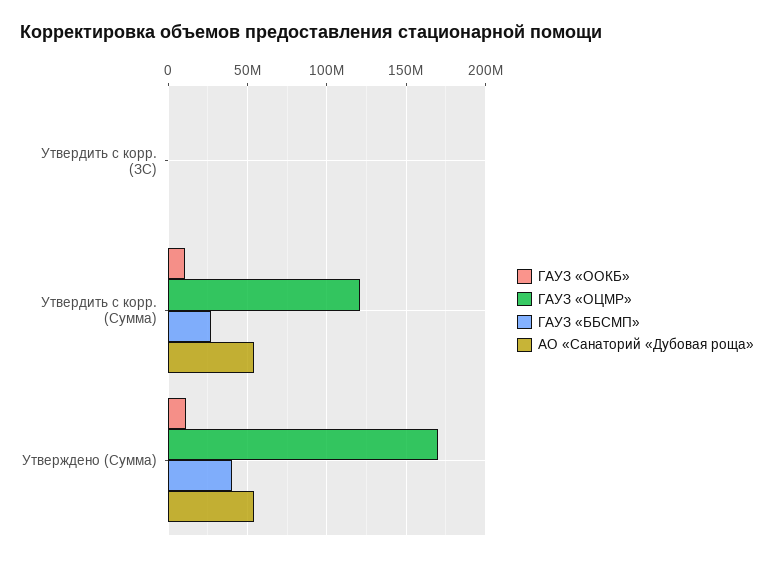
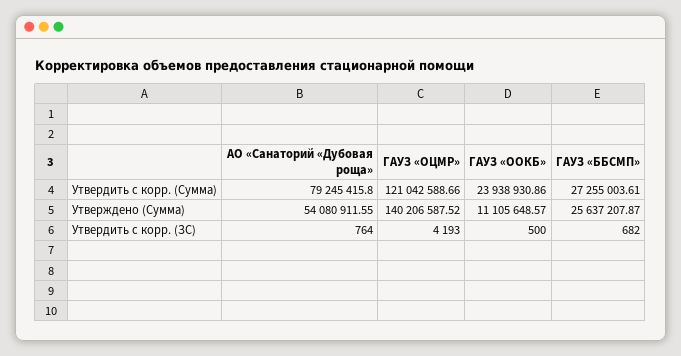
  {
    "ГАУЗ «ООКБ»": {
      "Утвердить с корр. (ЗС)": 500,
-     "Утвердить с корр. (Сумма)": 10000000,
+     "Утвердить с корр. (Сумма)": 23938930.86,
      "Утверждено (Сумма)": 11105648.57
    },
    "ГАУЗ «ОЦМР»": {
      "Утвердить с корр. (ЗС)": 4193,
      "Утвердить с корр. (Сумма)": 121042588.66,
-     "Утверждено (Сумма)": 170000000
+     "Утверждено (Сумма)": 140206587.52
    },
    "ГАУЗ «ББСМП»": {
      "Утвердить с корр. (ЗС)": 682,
      "Утвердить с корр. (Сумма)": 27255003.61,
-     "Утверждено (Сумма)": 40000000
+     "Утверждено (Сумма)": 25637207.87
    },
    "АО «Санаторий «Дубовая роща»": {
      "Утвердить с корр. (ЗС)": 764,
-     "Утвердить с корр. (Сумма)": 55000000,
+     "Утвердить с корр. (Сумма)": 79245415.8,
      "Утверждено (Сумма)": 54080911.55
    }
  }

